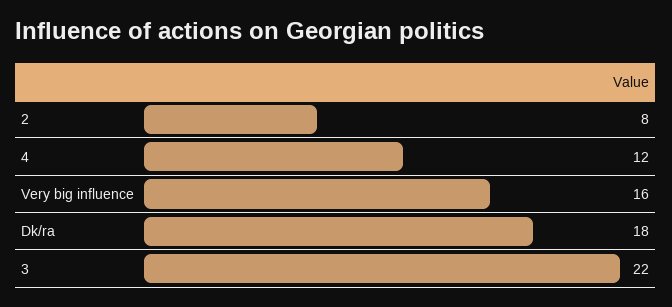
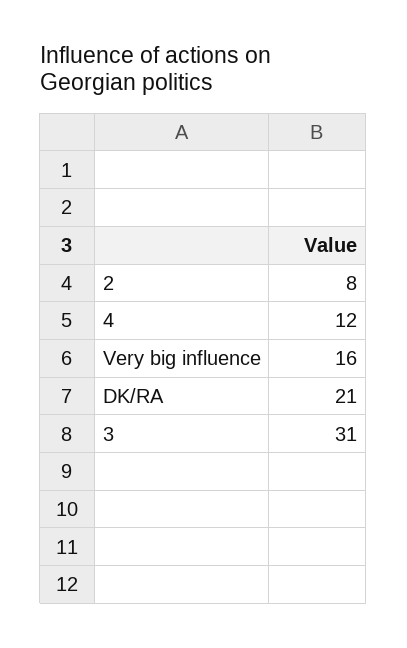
  {
    "2": 8,
    "4": 12,
    "Very big influence": 16,
-   "Dk/ra": 18,
+   "Dk/ra": 21,
-   "3": 22
+   "3": 31
  }

